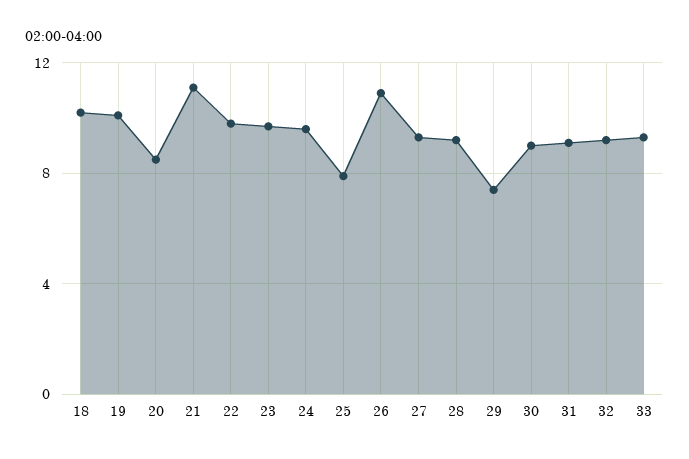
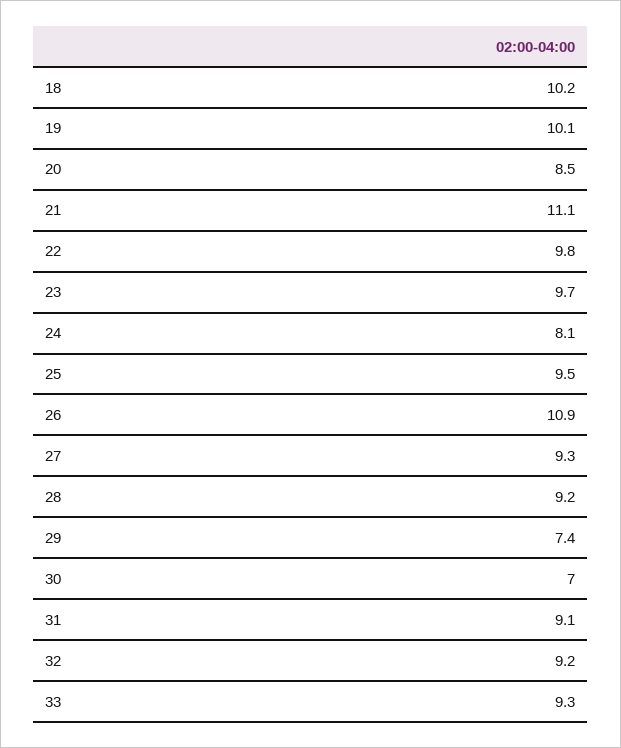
  {
    "18": 10.2,
    "19": 10.1,
    "20": 8.5,
    "21": 11.1,
    "22": 9.8,
    "23": 9.7,
-   "24": 9.5,
+   "24": 8.1,
-   "25": 8,
+   "25": 9.5,
    "26": 10.9,
    "27": 9.3,
    "28": 9.2,
    "29": 7.4,
-   "30": 9,
+   "30": 7,
    "31": 9.1,
    "32": 9.2,
    "33": 9.3
  }

